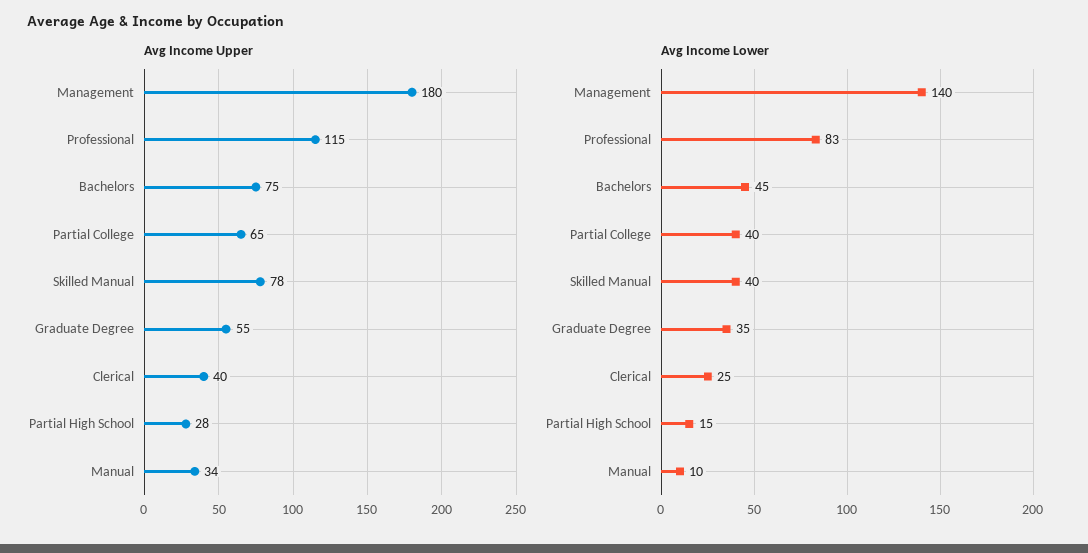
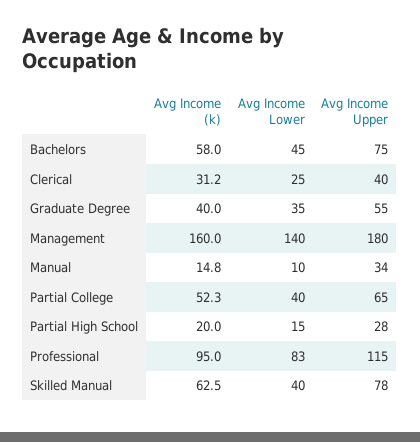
  {
    "Avg Income Upper": {
      "Management": 180,
      "Professional": 115,
      "Bachelors": 75,
      "Partial College": 65,
      "Skilled Manual": 78,
      "Graduate Degree": 55,
      "Clerical": 40,
      "Partial High School": 28,
      "Manual": 34
    },
    "Avg Income Lower": {
      "Management": 140,
      "Professional": 83,
      "Bachelors": 45,
      "Partial College": 40,
      "Skilled Manual": 40,
      "Graduate Degree": 35,
      "Clerical": 25,
      "Partial High School": 15,
      "Manual": 10
-   }
+   },
+   "Avg Income (k)": {
+     "Bachelors": 58,
+     "Clerical": 31.2,
+     "Graduate Degree": 40,
+     "Management": 160,
+     "Manual": 14.8,
+     "Partial College": 52.3,
+     "Partial High School": 20,
+     "Professional": 95,
+     "Skilled Manual": 62.5
+   }
  }

